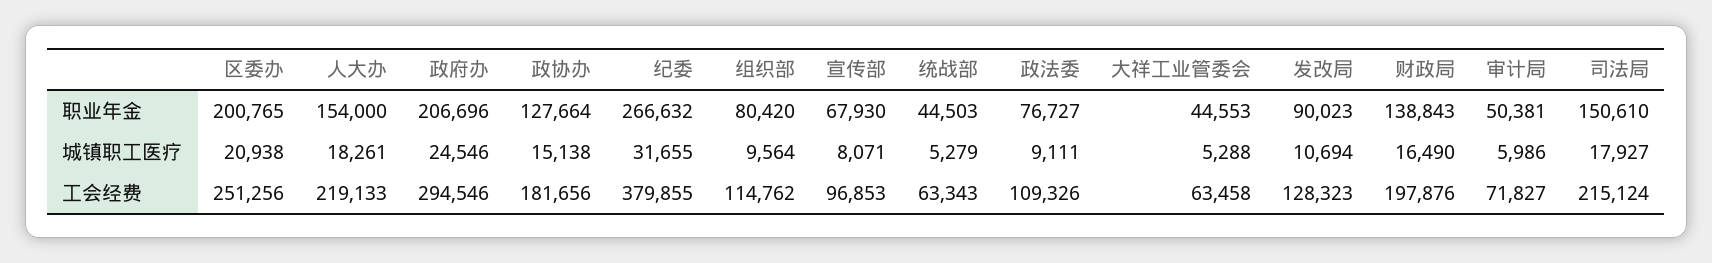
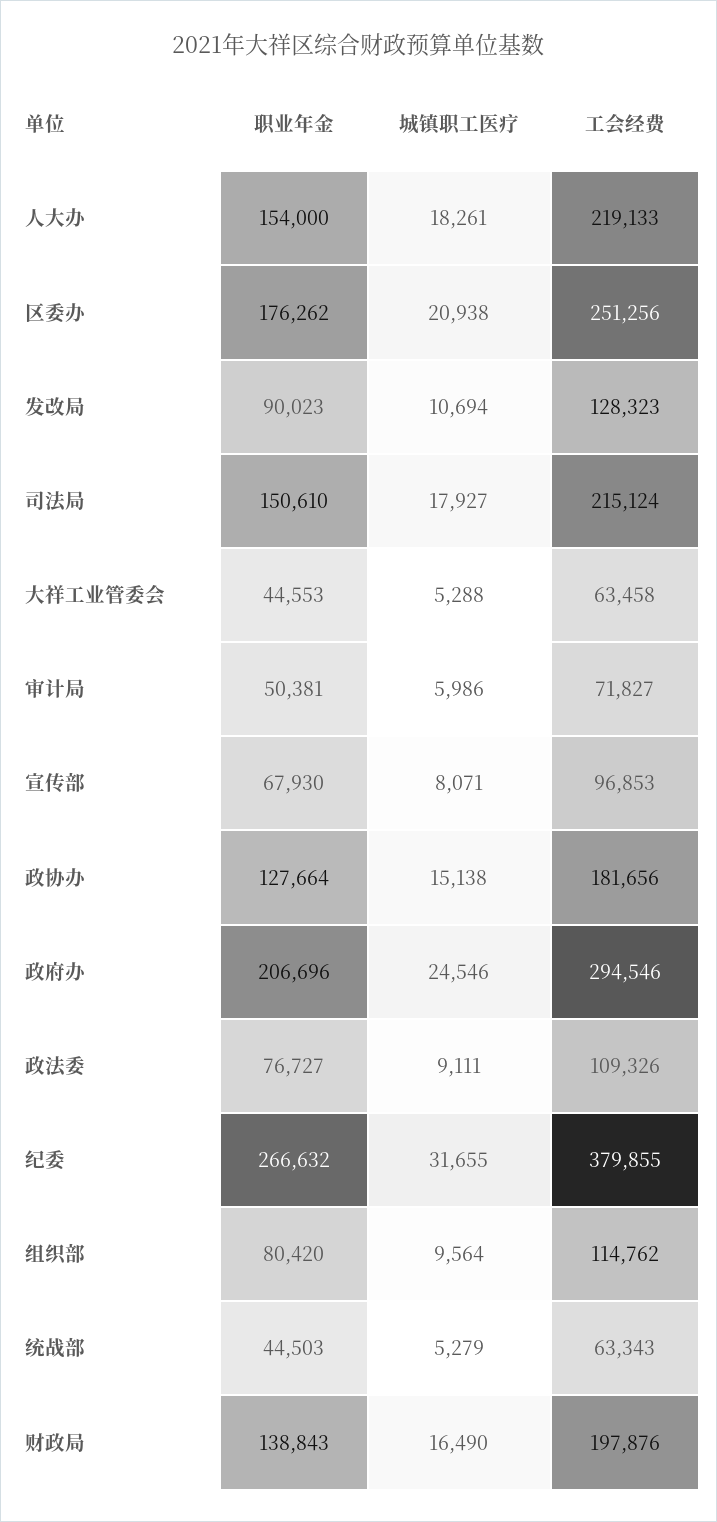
  {
    "区委办": {
-     "职业年金": 200765,
+     "职业年金": 176262,
      "城镇职工医疗": 20938,
      "工会经费": 251256
    },
    "人大办": {
      "职业年金": 154000,
      "城镇职工医疗": 18261,
      "工会经费": 219133
    },
    "政府办": {
      "职业年金": 206696,
      "城镇职工医疗": 24546,
      "工会经费": 294546
    },
    "政协办": {
      "职业年金": 127664,
      "城镇职工医疗": 15138,
      "工会经费": 181656
    },
    "纪委": {
      "职业年金": 266632,
      "城镇职工医疗": 31655,
      "工会经费": 379855
    },
    "组织部": {
      "职业年金": 80420,
      "城镇职工医疗": 9564,
      "工会经费": 114762
    },
    "宣传部": {
      "职业年金": 67930,
      "城镇职工医疗": 8071,
      "工会经费": 96853
    },
    "统战部": {
      "职业年金": 44503,
      "城镇职工医疗": 5279,
      "工会经费": 63343
    },
    "政法委": {
      "职业年金": 76727,
      "城镇职工医疗": 9111,
      "工会经费": 109326
    },
    "大祥工业管委会": {
      "职业年金": 44553,
      "城镇职工医疗": 5288,
      "工会经费": 63458
    },
    "发改局": {
      "职业年金": 90023,
      "城镇职工医疗": 10694,
      "工会经费": 128323
    },
    "财政局": {
      "职业年金": 138843,
      "城镇职工医疗": 16490,
      "工会经费": 197876
    },
    "审计局": {
      "职业年金": 50381,
      "城镇职工医疗": 5986,
      "工会经费": 71827
    },
    "司法局": {
      "职业年金": 150610,
      "城镇职工医疗": 17927,
      "工会经费": 215124
    }
  }

